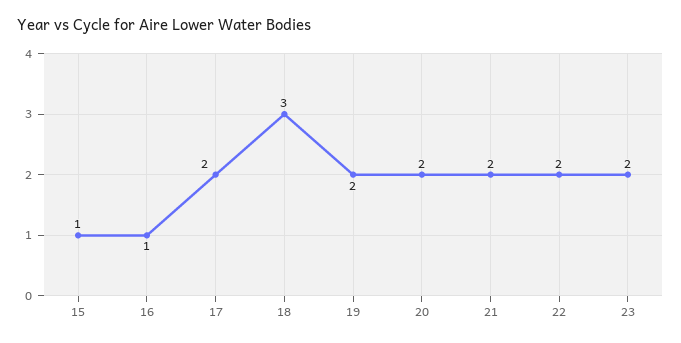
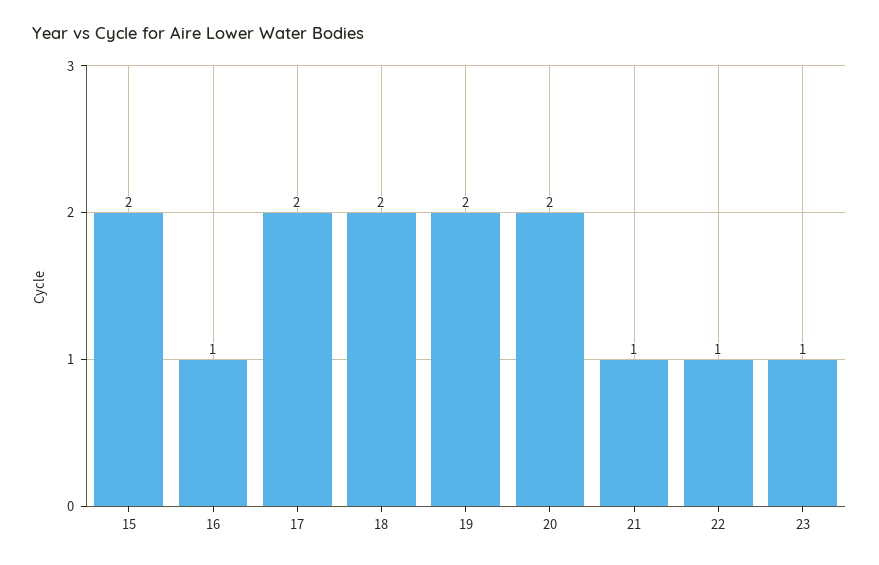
  {
-   "15": 1,
+   "15": 2,
    "16": 1,
    "17": 2,
-   "18": 3,
+   "18": 2,
    "19": 2,
    "20": 2,
-   "21": 2,
+   "21": 1,
-   "22": 2,
+   "22": 1,
-   "23": 2
+   "23": 1
  }

